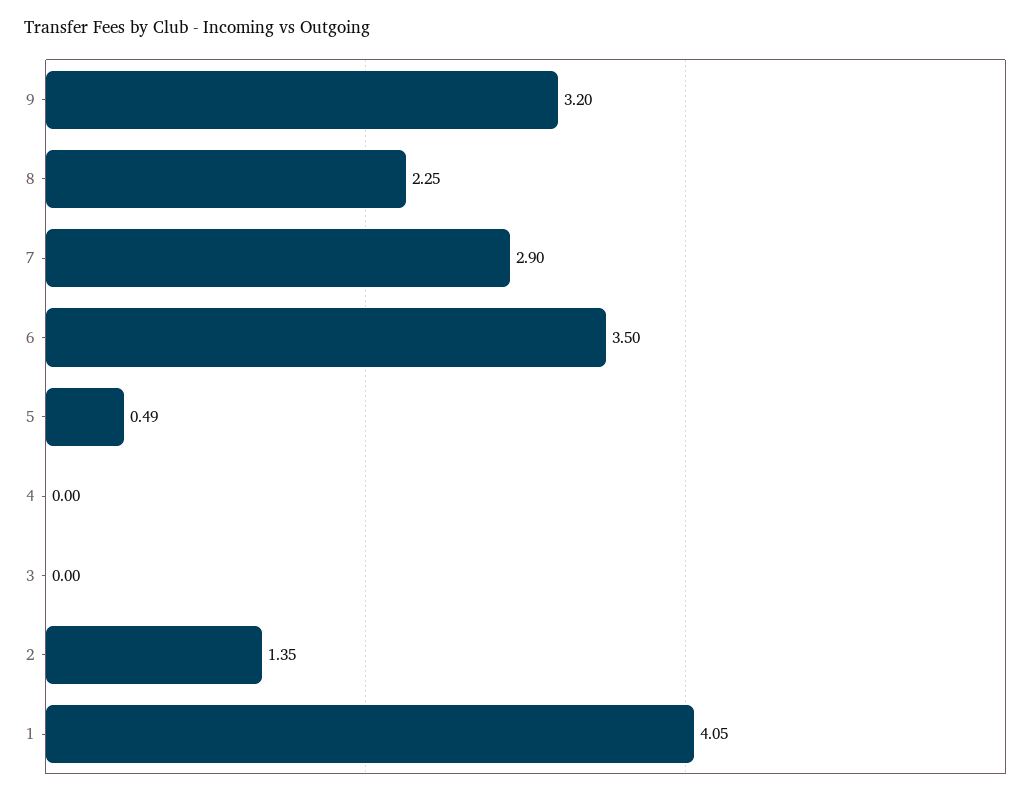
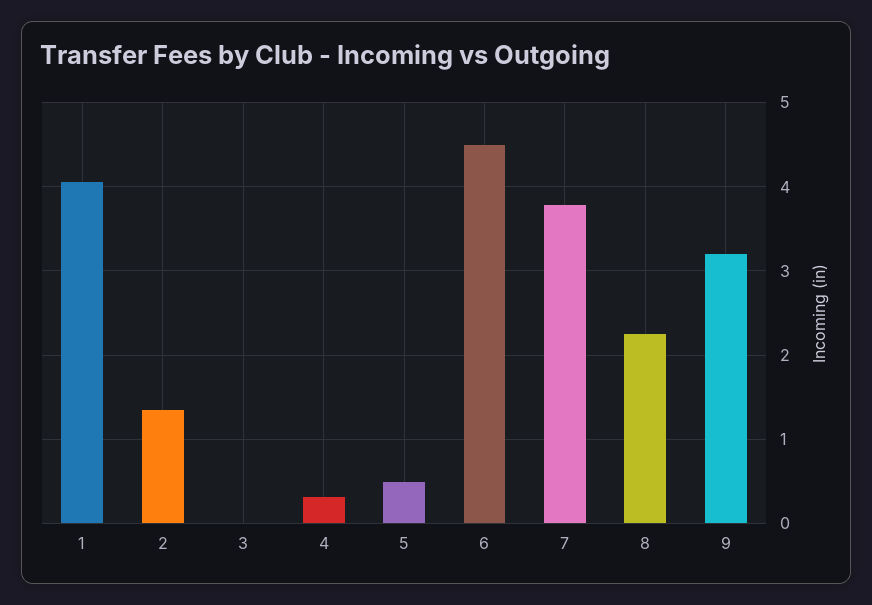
  {
    "9": 3.2,
    "8": 2.25,
-   "7": 2.9,
+   "7": 3.8,
-   "6": 3.5,
+   "6": 4.5,
    "5": 0.49,
-   "4": 0,
+   "4": 0.3,
    "3": 0,
    "2": 1.35,
    "1": 4.05
  }

